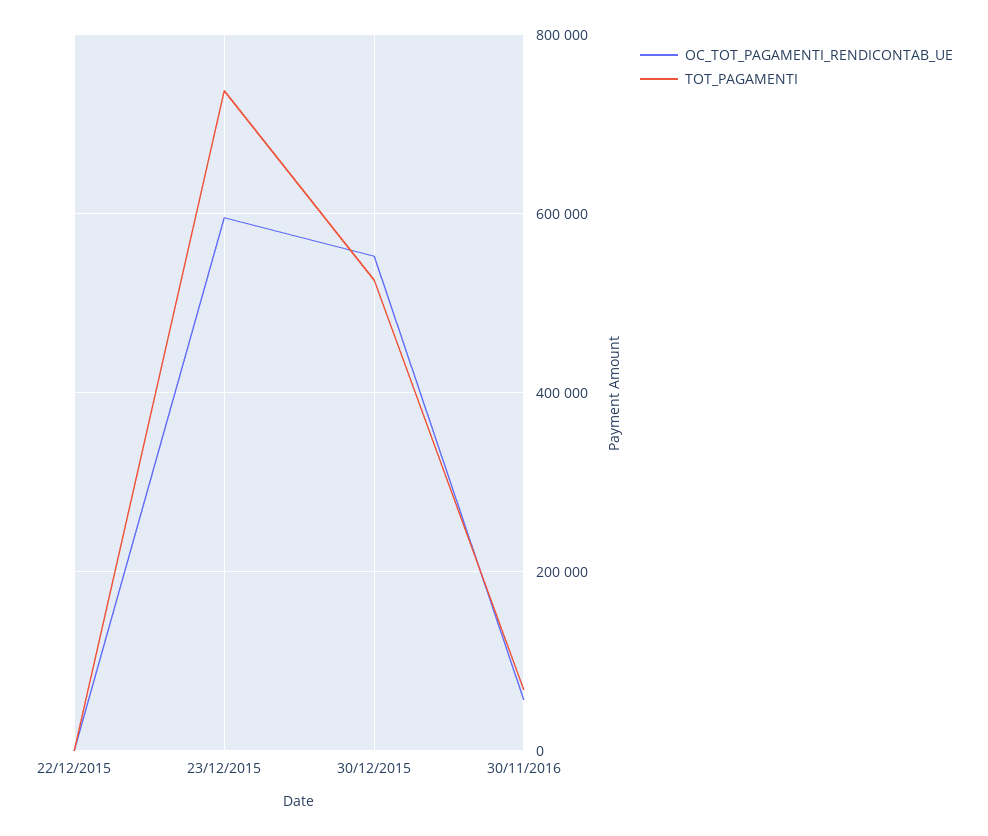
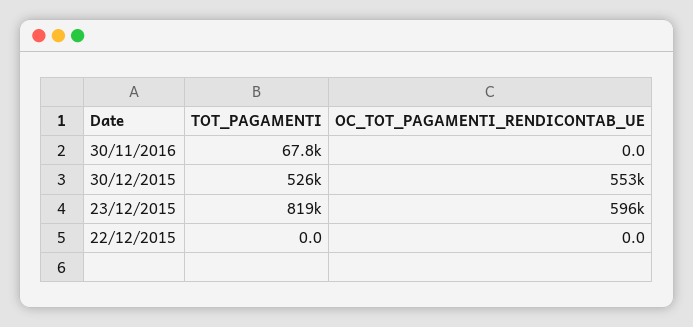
  {
    "OC_TOT_PAGAMENTI_RENDICONTAB_UE": {
      "22/12/2015": 0,
      "23/12/2015": 596000,
      "30/12/2015": 553000,
-     "30/11/2016": 60000
+     "30/11/2016": 0
    },
    "TOT_PAGAMENTI": {
      "22/12/2015": 0,
-     "23/12/2015": 740000,
+     "23/12/2015": 819000,
      "30/12/2015": 526000,
      "30/11/2016": 67800
    }
  }

